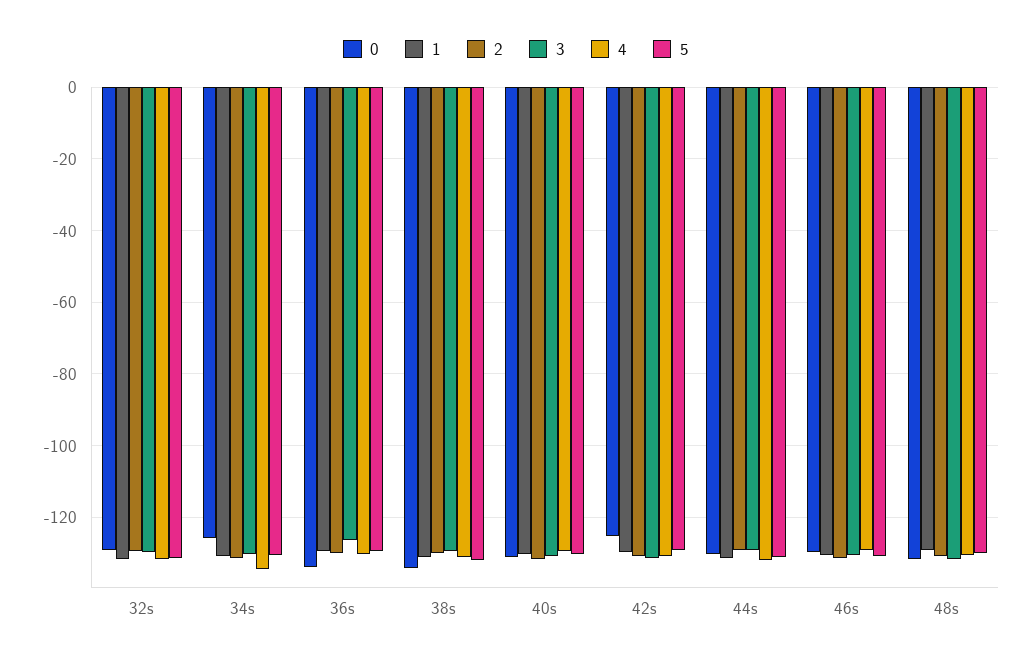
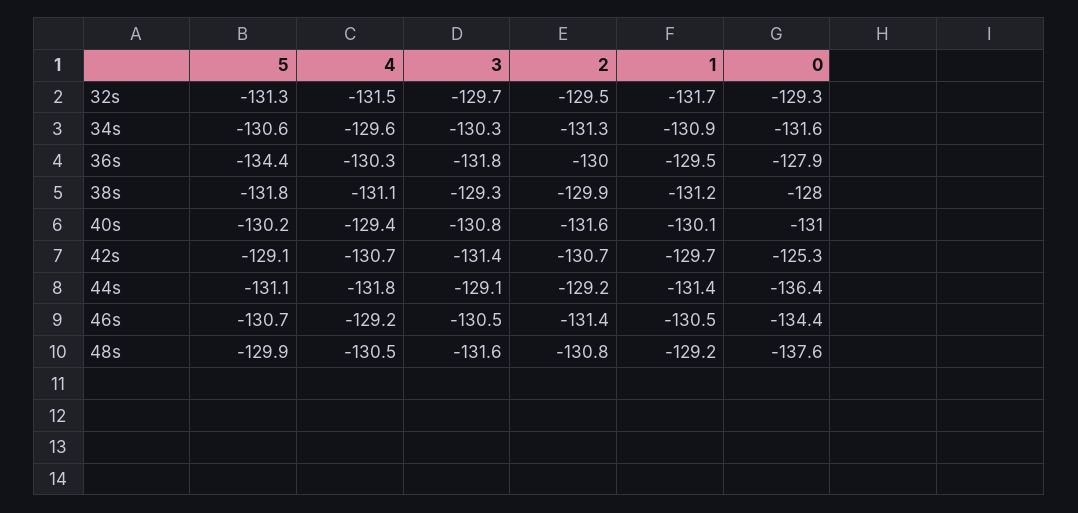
  {
    "0": {
      "32s": -129.3,
-     "34s": -126,
+     "34s": -131.6,
-     "36s": -134,
+     "36s": -127.9,
-     "38s": -134,
+     "38s": -128,
      "40s": -131,
      "42s": -125.3,
-     "44s": -130,
+     "44s": -136.4,
-     "46s": -130,
+     "46s": -134.4,
-     "48s": -132
+     "48s": -137.6
    },
    "1": {
      "32s": -131.7,
      "34s": -130.9,
      "36s": -129.5,
      "38s": -131.2,
      "40s": -130.1,
      "42s": -129.7,
      "44s": -131.4,
      "46s": -130.5,
      "48s": -129.2
    },
    "2": {
      "32s": -129.5,
      "34s": -131.3,
      "36s": -130,
      "38s": -129.9,
      "40s": -131.6,
      "42s": -130.7,
      "44s": -129.2,
      "46s": -131.4,
      "48s": -130.8
    },
    "3": {
      "32s": -129.7,
      "34s": -130.3,
-     "36s": -126,
+     "36s": -131.8,
      "38s": -129.3,
      "40s": -130.8,
      "42s": -131.4,
      "44s": -129.1,
      "46s": -130.5,
      "48s": -131.6
    },
    "4": {
      "32s": -131.5,
-     "34s": -134,
+     "34s": -129.6,
      "36s": -130.3,
      "38s": -131.1,
      "40s": -129.4,
      "42s": -130.7,
      "44s": -131.8,
      "46s": -129.2,
      "48s": -130.5
    },
    "5": {
      "32s": -131.3,
      "34s": -130.6,
-     "36s": -130,
+     "36s": -134.4,
      "38s": -131.8,
      "40s": -130.2,
      "42s": -129.1,
      "44s": -131.1,
      "46s": -130.7,
      "48s": -129.9
    }
  }

